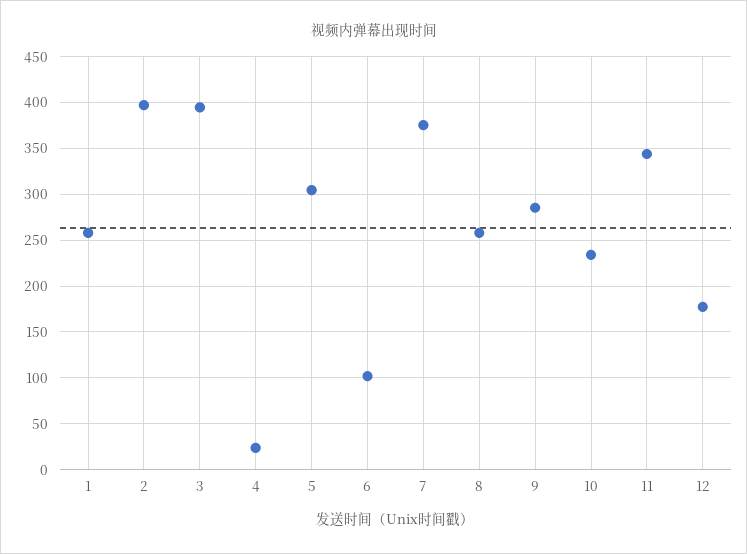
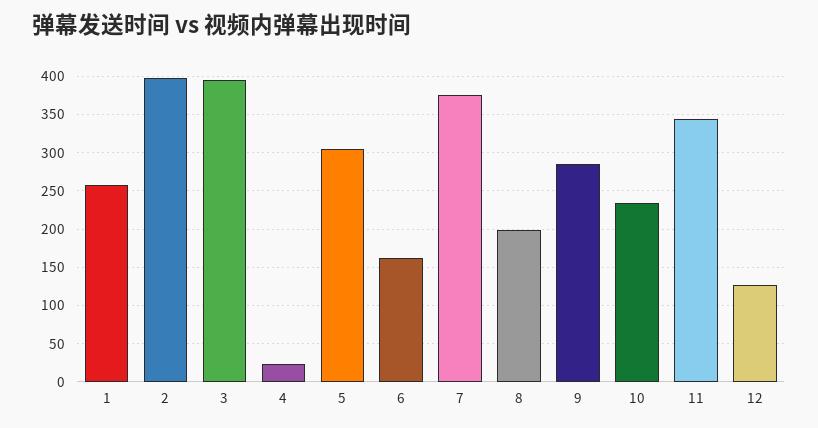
  {
    "1": 260,
    "2": 400,
    "3": 390,
    "4": 20,
    "5": 300,
-   "6": 100,
+   "6": 160,
    "7": 380,
-   "8": 260,
+   "8": 200,
    "9": 290,
    "10": 230,
    "11": 340,
-   "12": 180
+   "12": 130
  }

